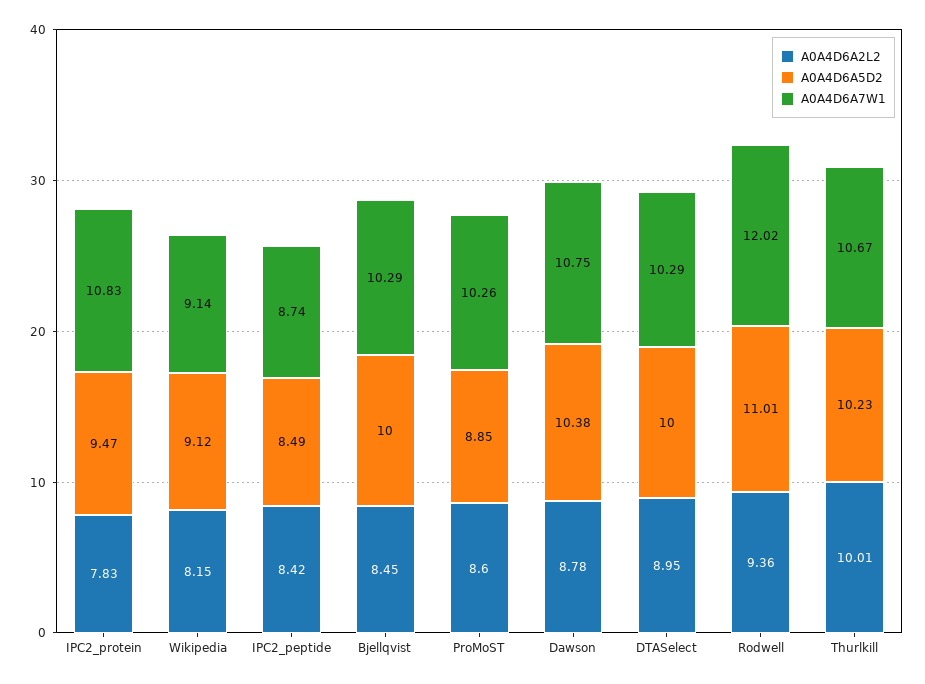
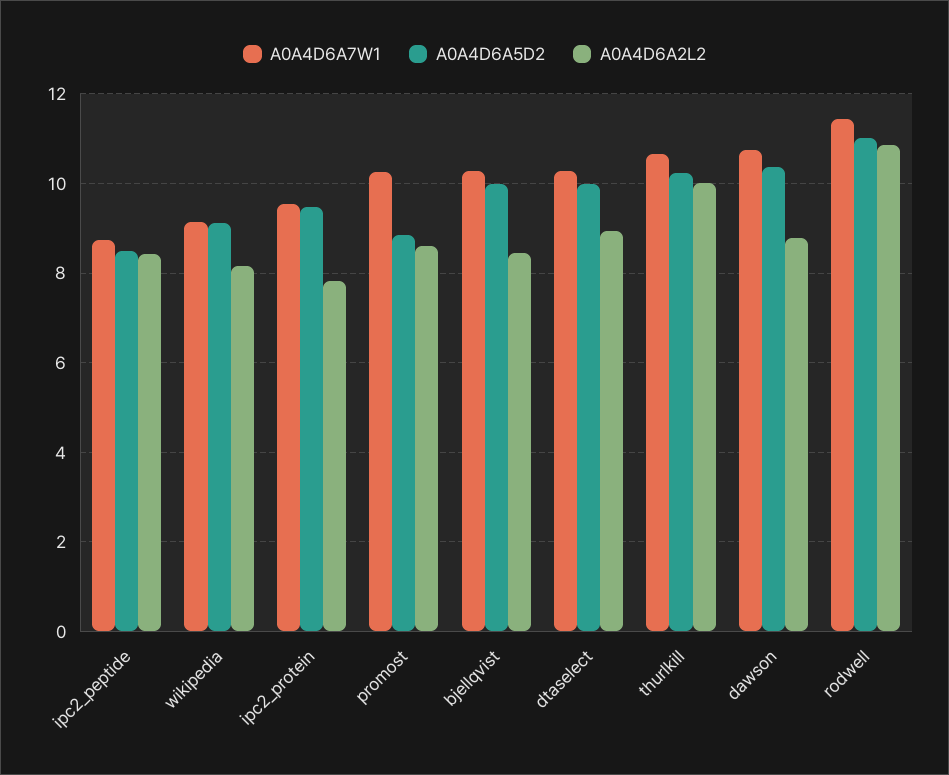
  {
    "A0A4D6A2L2": {
      "IPC2_protein": 7.83,
      "Wikipedia": 8.15,
      "IPC2_peptide": 8.42,
      "Bjellqvist": 8.45,
      "ProMoST": 8.6,
      "Dawson": 8.78,
      "DTASelect": 8.95,
-     "Rodwell": 9.36,
+     "Rodwell": 10.8,
      "Thurlkill": 10.01
    },
    "A0A4D6A5D2": {
      "IPC2_protein": 9.47,
      "Wikipedia": 9.12,
      "IPC2_peptide": 8.49,
      "Bjellqvist": 10,
      "ProMoST": 8.85,
      "Dawson": 10.38,
      "DTASelect": 10,
      "Rodwell": 11.01,
      "Thurlkill": 10.23
    },
    "A0A4D6A7W1": {
-     "IPC2_protein": 10.83,
+     "IPC2_protein": 9.6,
      "Wikipedia": 9.14,
      "IPC2_peptide": 8.74,
      "Bjellqvist": 10.29,
      "ProMoST": 10.26,
      "Dawson": 10.75,
      "DTASelect": 10.29,
-     "Rodwell": 12.02,
+     "Rodwell": 11.4,
      "Thurlkill": 10.67
    }
  }

